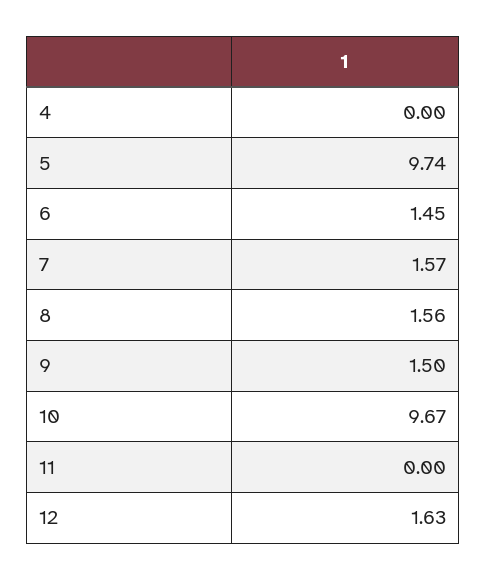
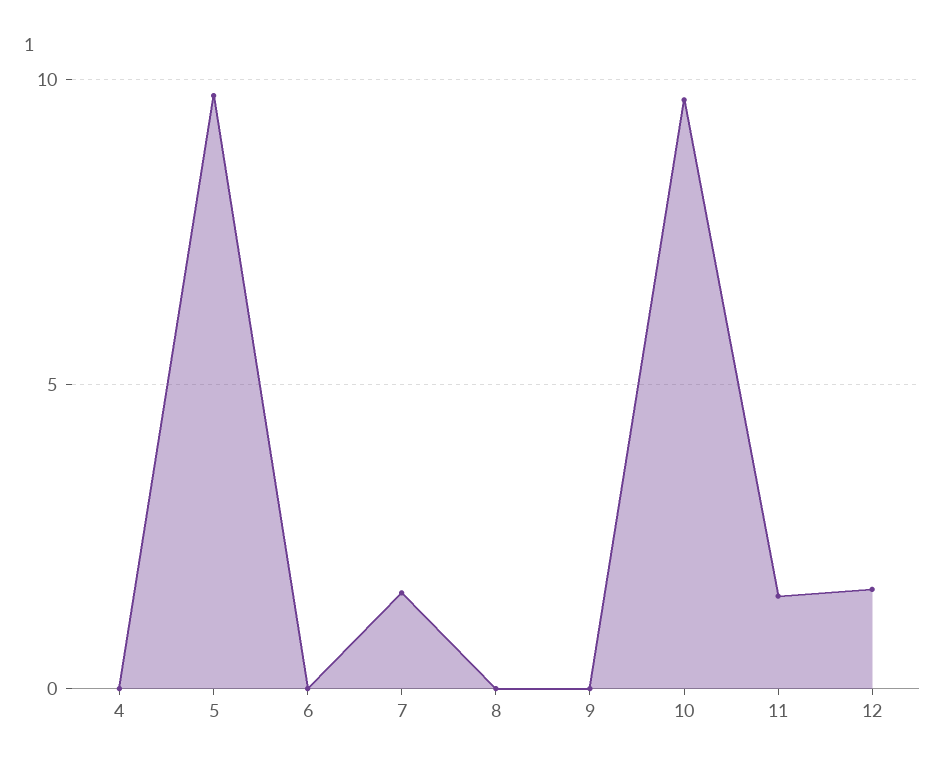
  {
    "4": 0,
    "5": 9.74,
-   "6": 1.45,
+   "6": 0,
    "7": 1.57,
-   "8": 1.56,
+   "8": 0,
-   "9": 1.5,
+   "9": 0,
    "10": 9.67,
-   "11": 0,
+   "11": 1.5,
    "12": 1.63
  }

